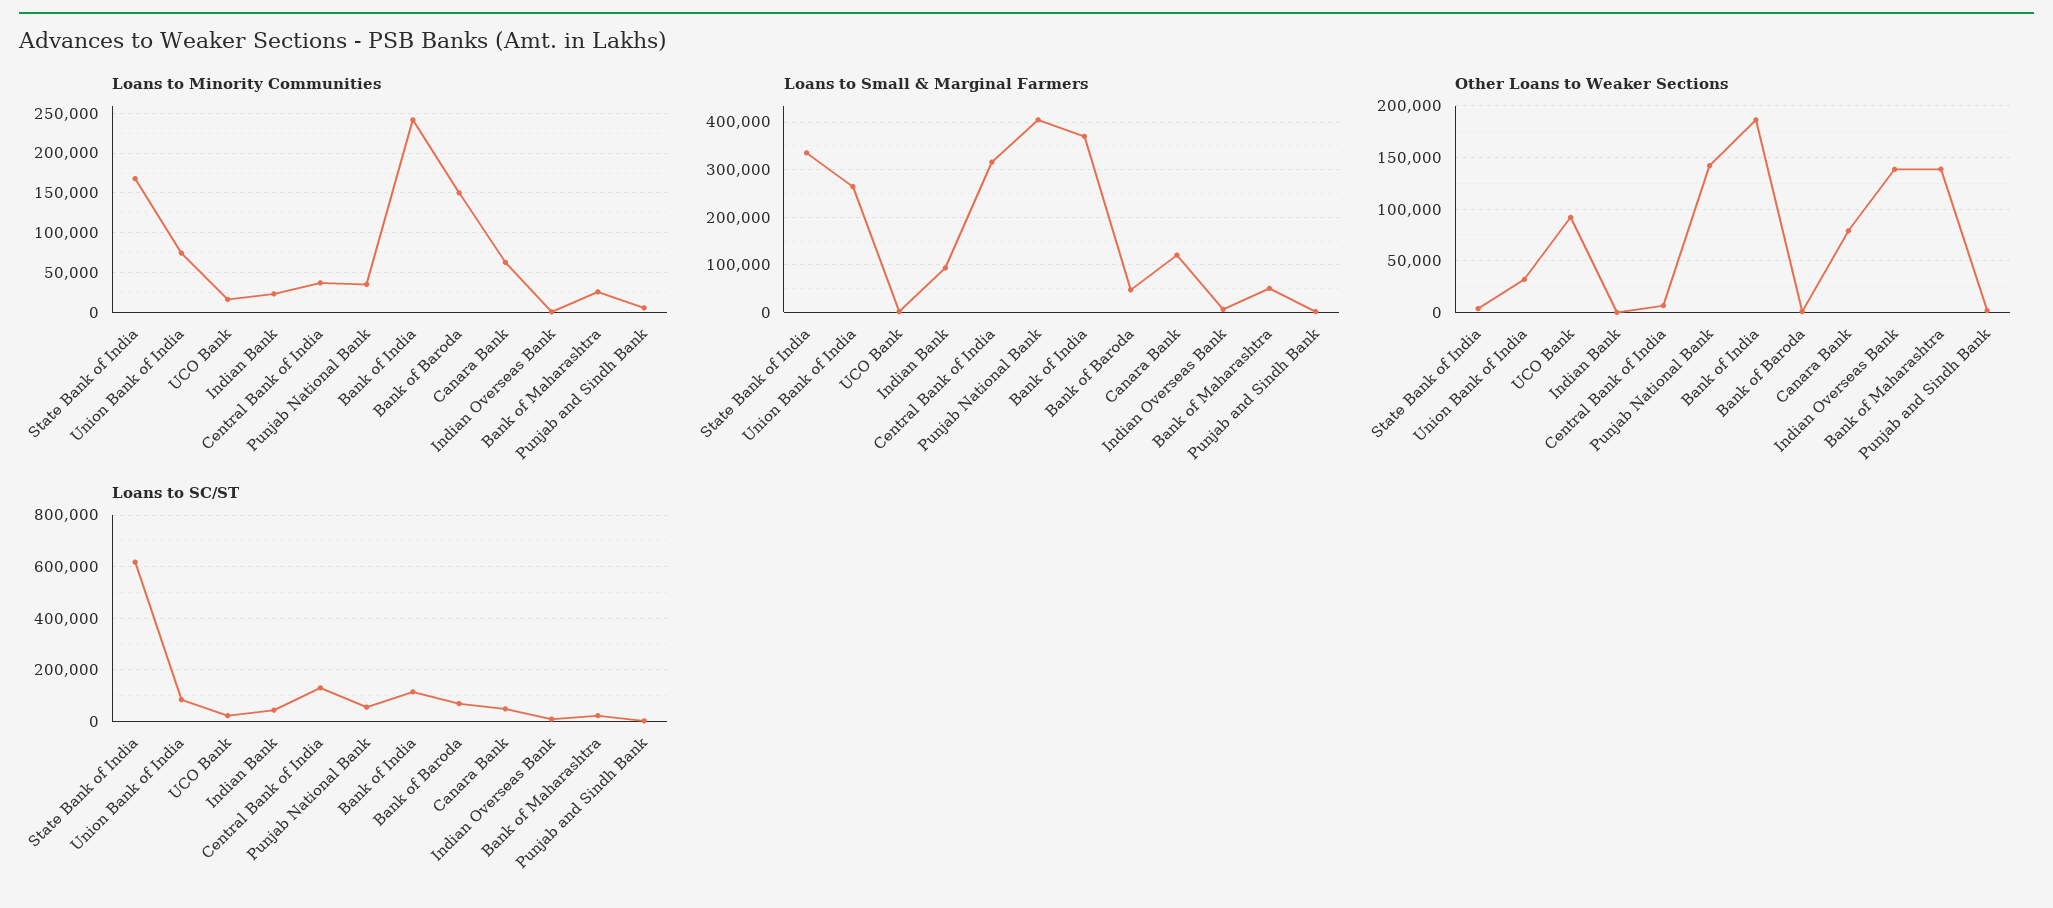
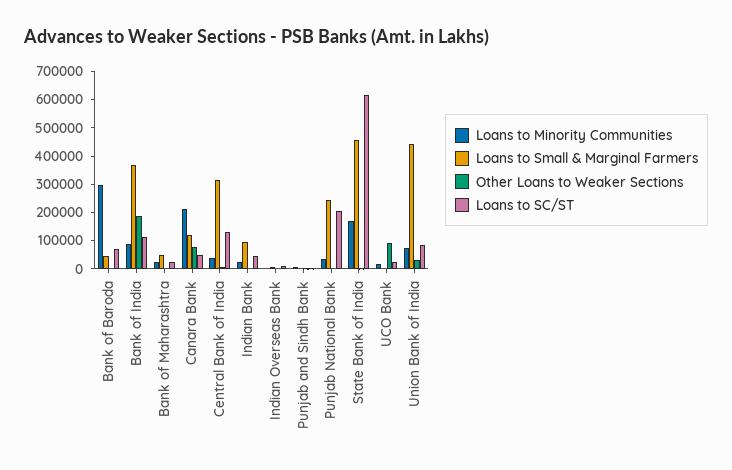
  {
    "Loans to Minority Communities": {
      "State Bank of India": 170000,
      "Union Bank of India": 70000,
      "UCO Bank": 20000,
      "Indian Bank": 20000,
      "Central Bank of India": 40000,
      "Punjab National Bank": 40000,
-     "Bank of India": 240000,
+     "Bank of India": 100000,
-     "Bank of Baroda": 150000,
+     "Bank of Baroda": 300000,
-     "Canara Bank": 60000,
+     "Canara Bank": 200000,
      "Indian Overseas Bank": 0,
      "Bank of Maharashtra": 30000,
      "Punjab and Sindh Bank": 10000
    },
    "Loans to Small & Marginal Farmers": {
-     "State Bank of India": 340000,
+     "State Bank of India": 450000,
-     "Union Bank of India": 260000,
+     "Union Bank of India": 450000,
      "UCO Bank": 0,
      "Indian Bank": 100000,
      "Central Bank of India": 320000,
-     "Punjab National Bank": 400000,
+     "Punjab National Bank": 250000,
      "Bank of India": 360000,
      "Bank of Baroda": 40000,
      "Canara Bank": 120000,
      "Indian Overseas Bank": 0,
      "Bank of Maharashtra": 60000,
      "Punjab and Sindh Bank": 0
    },
    "Other Loans to Weaker Sections": {
      "State Bank of India": 0,
      "Union Bank of India": 30000,
      "UCO Bank": 90000,
      "Indian Bank": 0,
      "Central Bank of India": 10000,
-     "Punjab National Bank": 140000,
+     "Punjab National Bank": 0,
      "Bank of India": 190000,
      "Bank of Baroda": 0,
      "Canara Bank": 80000,
-     "Indian Overseas Bank": 140000,
+     "Indian Overseas Bank": 0,
-     "Bank of Maharashtra": 140000,
+     "Bank of Maharashtra": 0,
      "Punjab and Sindh Bank": 0
    },
    "Loans to SC/ST": {
      "State Bank of India": 625000,
      "Union Bank of India": 75000,
      "UCO Bank": 25000,
      "Indian Bank": 50000,
      "Central Bank of India": 125000,
-     "Punjab National Bank": 50000,
+     "Punjab National Bank": 200000,
      "Bank of India": 125000,
      "Bank of Baroda": 75000,
      "Canara Bank": 50000,
      "Indian Overseas Bank": 0,
      "Bank of Maharashtra": 25000,
      "Punjab and Sindh Bank": 0
    }
  }

